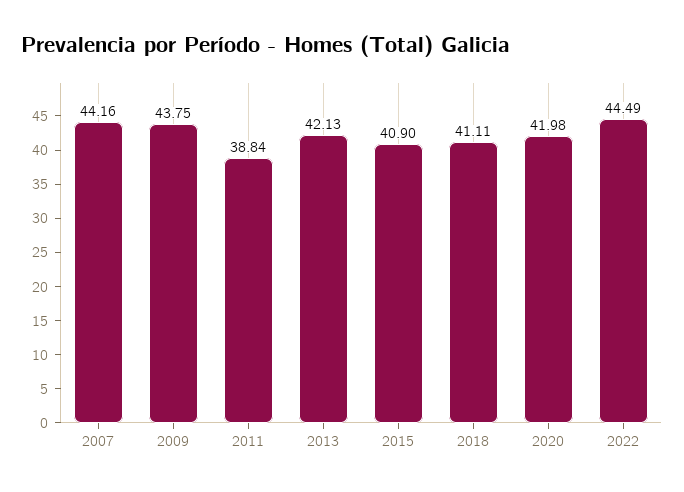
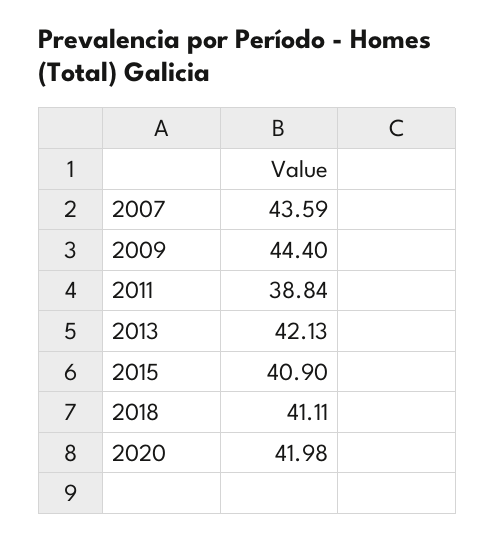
  {
-   "2007": 44.16,
+   "2007": 43.59,
-   "2009": 43.75,
+   "2009": 44.4,
    "2011": 38.84,
    "2013": 42.13,
    "2015": 40.9,
    "2018": 41.11,
-   "2020": 41.98,
+   "2020": 41.98
-   "2022": 44.49
  }

